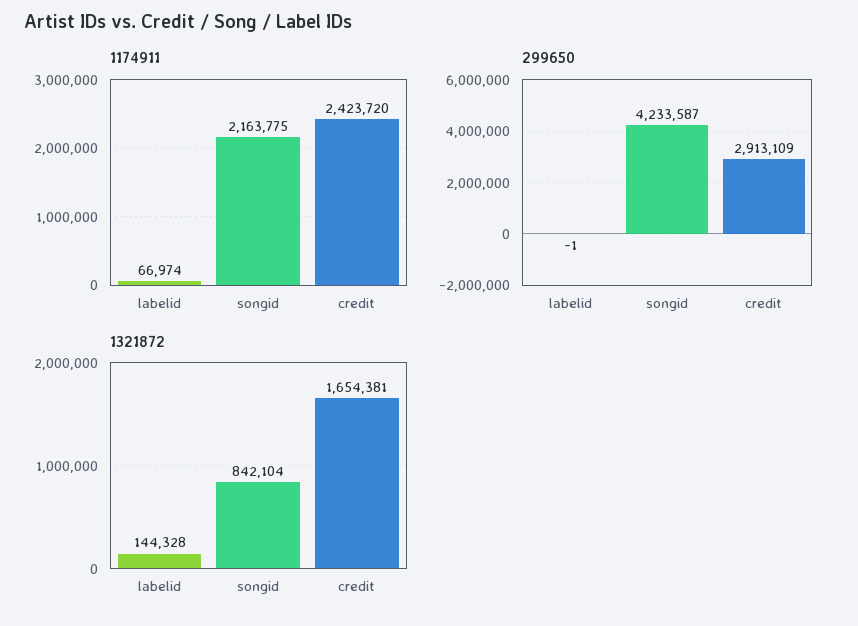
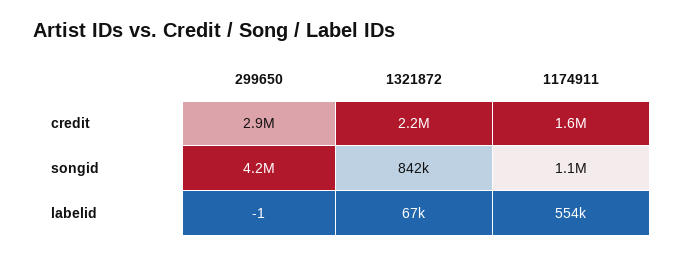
  {
    "1174911": {
-     "labelid": 66974,
+     "labelid": 554000,
-     "songid": 2163775,
+     "songid": 1100000,
-     "credit": 2423720
+     "credit": 1600000
    },
    "299650": {
      "labelid": -1,
      "songid": 4233587,
      "credit": 2913109
    },
    "1321872": {
-     "labelid": 144328,
+     "labelid": 67000,
      "songid": 842104,
-     "credit": 1654381
+     "credit": 2200000
    }
  }

